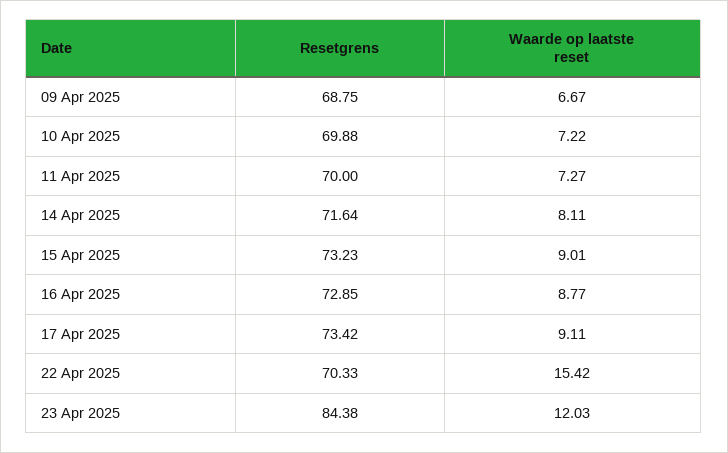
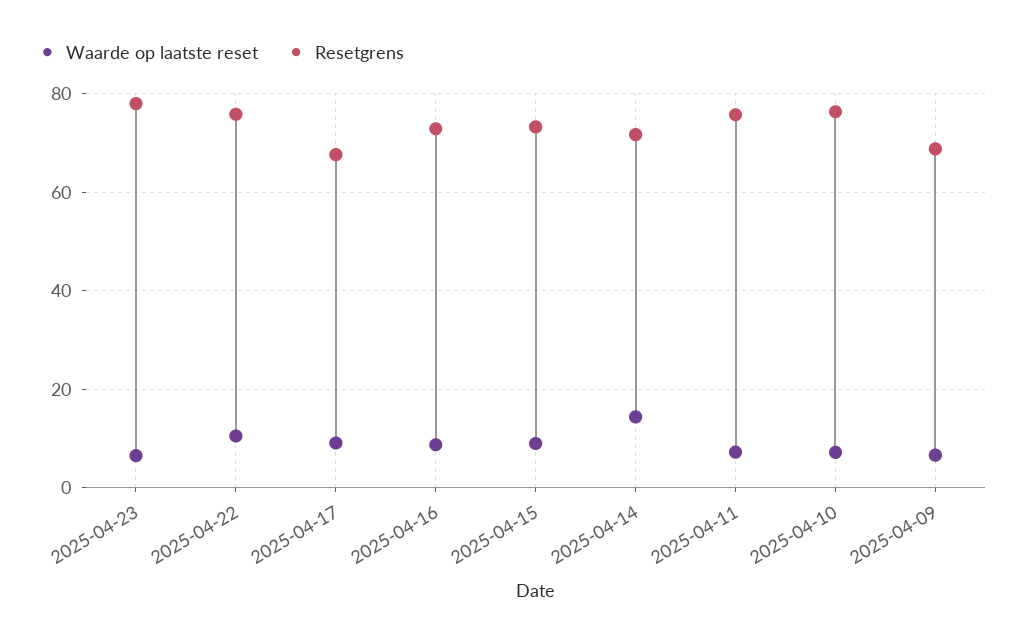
  {
    "Resetgrens": {
      "09 Apr 2025": 68.75,
-     "10 Apr 2025": 69.88,
+     "10 Apr 2025": 76,
-     "11 Apr 2025": 70,
+     "11 Apr 2025": 76,
      "14 Apr 2025": 71.64,
      "15 Apr 2025": 73.23,
      "16 Apr 2025": 72.85,
-     "17 Apr 2025": 73.42,
+     "17 Apr 2025": 68,
-     "22 Apr 2025": 70.33,
+     "22 Apr 2025": 76,
-     "23 Apr 2025": 84.38
+     "23 Apr 2025": 78
    },
    "Waarde op laatste reset": {
      "09 Apr 2025": 6.67,
      "10 Apr 2025": 7.22,
      "11 Apr 2025": 7.27,
-     "14 Apr 2025": 8.11,
+     "14 Apr 2025": 14,
      "15 Apr 2025": 9.01,
      "16 Apr 2025": 8.77,
      "17 Apr 2025": 9.11,
-     "22 Apr 2025": 15.42,
+     "22 Apr 2025": 10,
-     "23 Apr 2025": 12.03
+     "23 Apr 2025": 6
    }
  }

